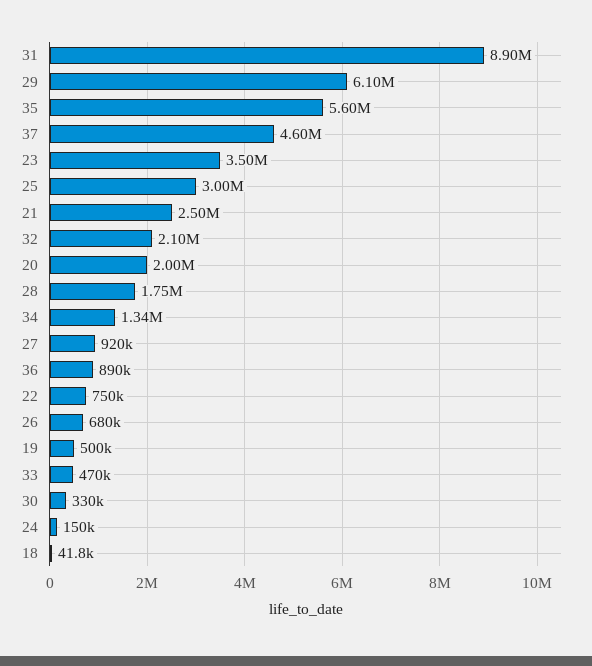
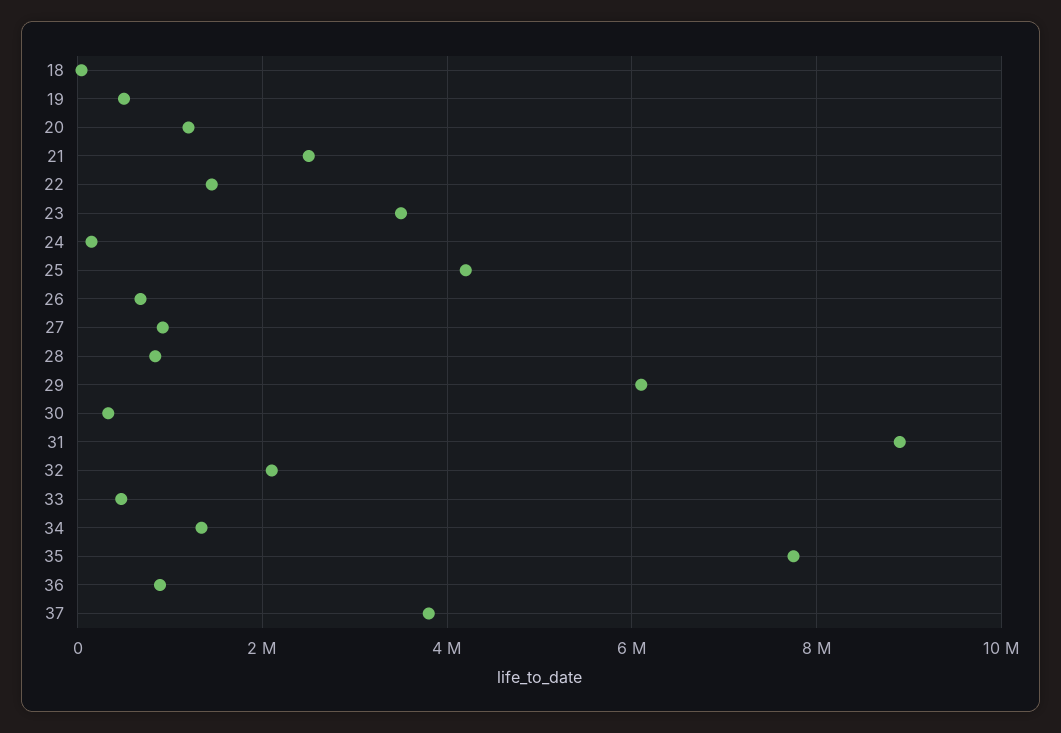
  {
    "31": 8900000,
    "29": 6100000,
-   "35": 5600000,
+   "35": 7800000,
-   "37": 4600000,
+   "37": 3800000,
    "23": 3500000,
-   "25": 3000000,
+   "25": 4200000,
    "21": 2500000,
    "32": 2100000,
-   "20": 2000000,
+   "20": 1200000,
-   "28": 1750000,
+   "28": 800000,
    "34": 1340000,
    "27": 920000,
    "36": 890000,
-   "22": 750000,
+   "22": 1400000,
    "26": 680000,
    "19": 500000,
    "33": 470000,
    "30": 330000,
    "24": 150000,
    "18": 41800
  }

